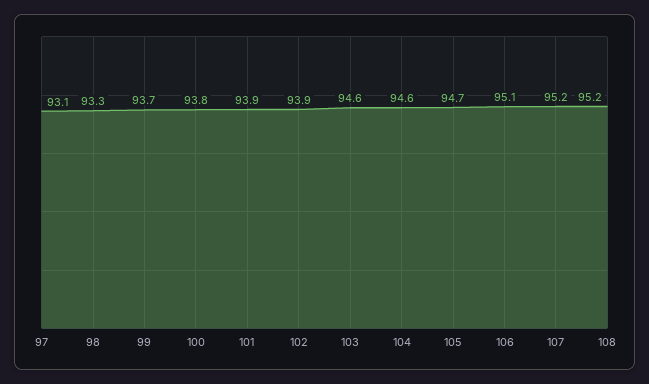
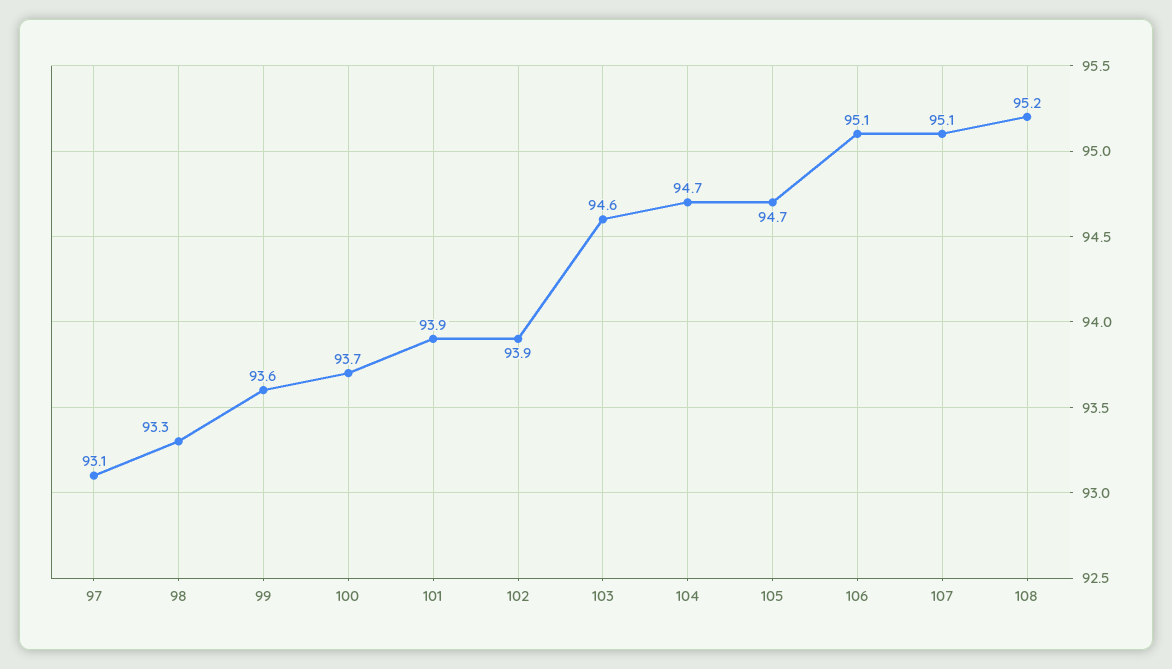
  {
    "97": 93.1,
    "98": 93.3,
-   "99": 93.7,
+   "99": 93.6,
-   "100": 93.8,
+   "100": 93.7,
    "101": 93.9,
    "102": 93.9,
    "103": 94.6,
-   "104": 94.6,
+   "104": 94.7,
    "105": 94.7,
    "106": 95.1,
-   "107": 95.2,
+   "107": 95.1,
    "108": 95.2
  }

